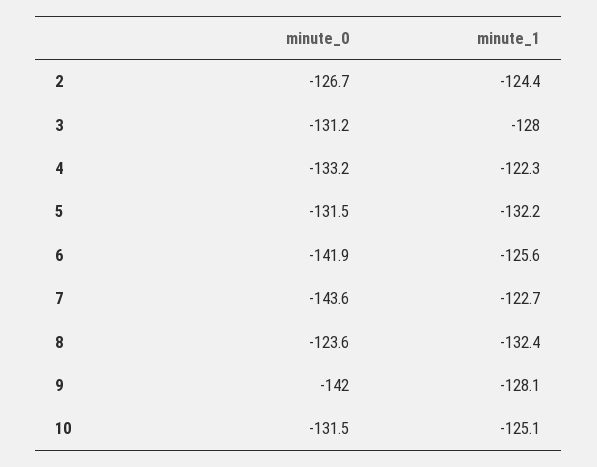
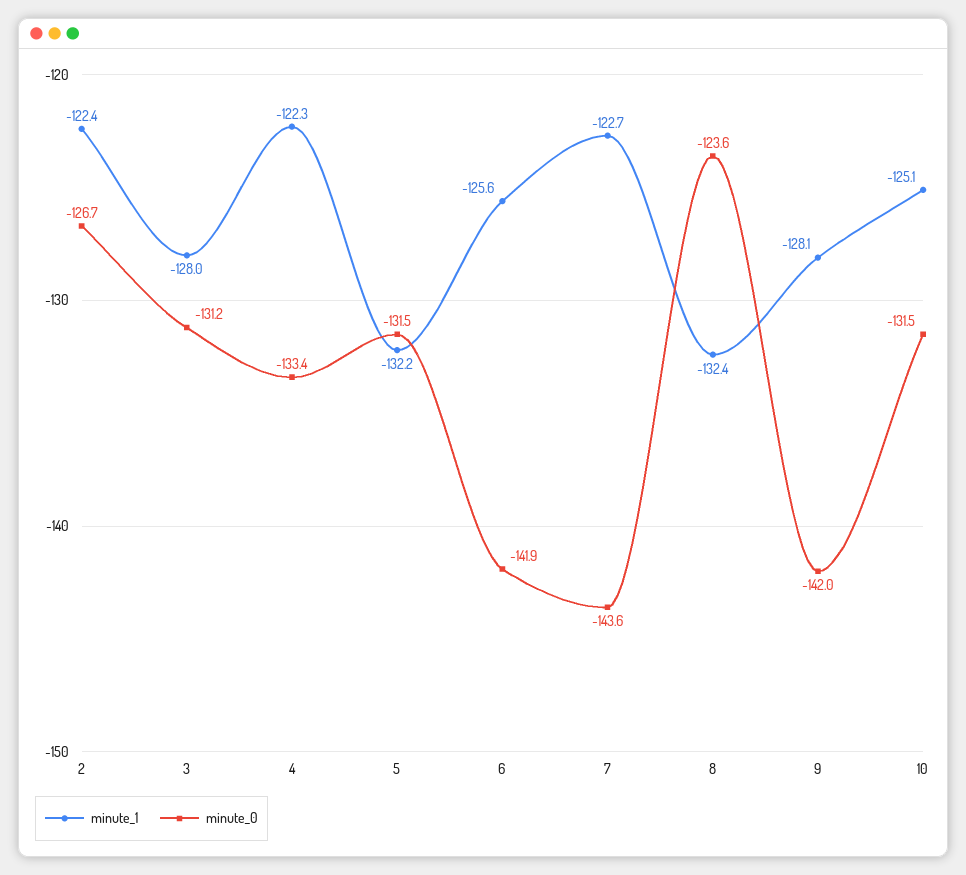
  {
    "minute_0": {
      "2": -126.7,
      "3": -131.2,
-     "4": -133.2,
+     "4": -133.4,
      "5": -131.5,
      "6": -141.9,
      "7": -143.6,
      "8": -123.6,
      "9": -142,
      "10": -131.5
    },
    "minute_1": {
-     "2": -124.4,
+     "2": -122.4,
      "3": -128,
      "4": -122.3,
      "5": -132.2,
      "6": -125.6,
      "7": -122.7,
      "8": -132.4,
      "9": -128.1,
      "10": -125.1
    }
  }

